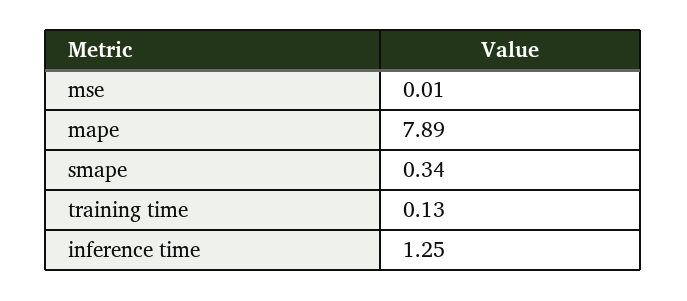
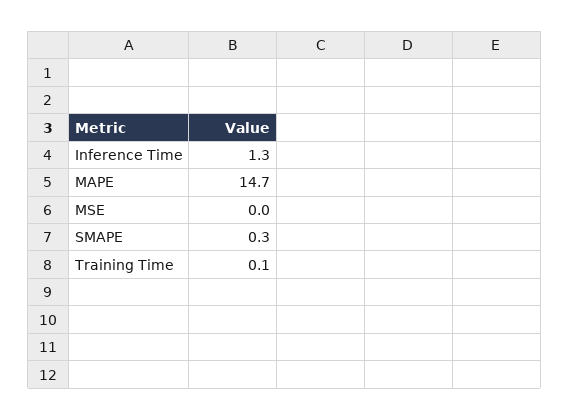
  {
    "mse": 0.01,
-   "mape": 7.89,
+   "mape": 14.7,
    "smape": 0.34,
    "training time": 0.13,
    "inference time": 1.25
  }

